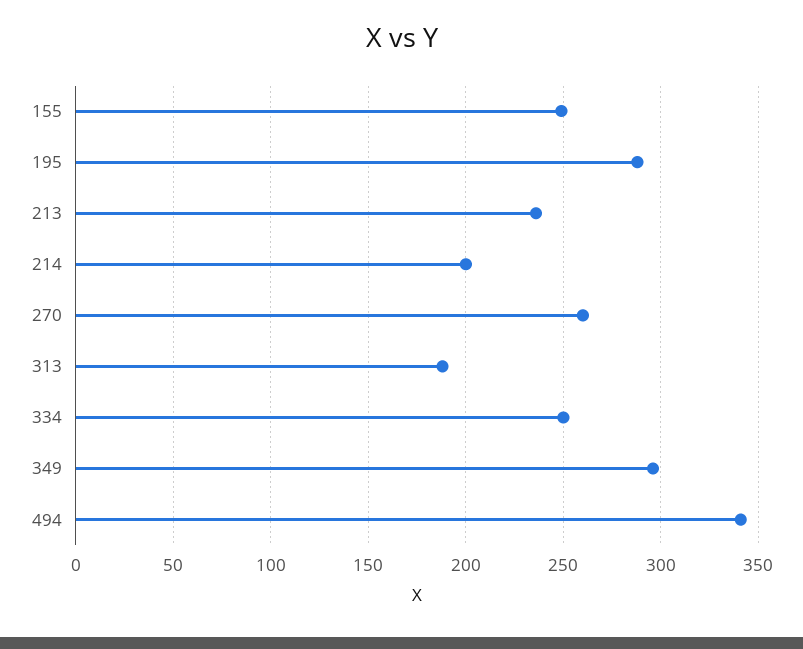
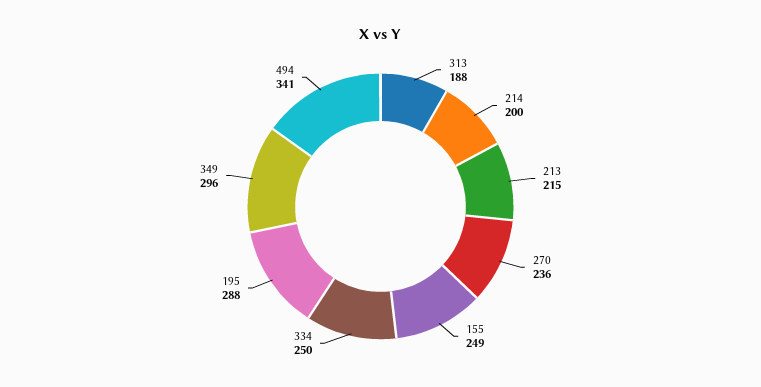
  {
    "155": 249,
    "195": 288,
-   "213": 235,
+   "213": 215,
    "214": 200,
-   "270": 260,
+   "270": 236,
    "313": 188,
    "334": 250,
    "349": 296,
    "494": 341
  }

